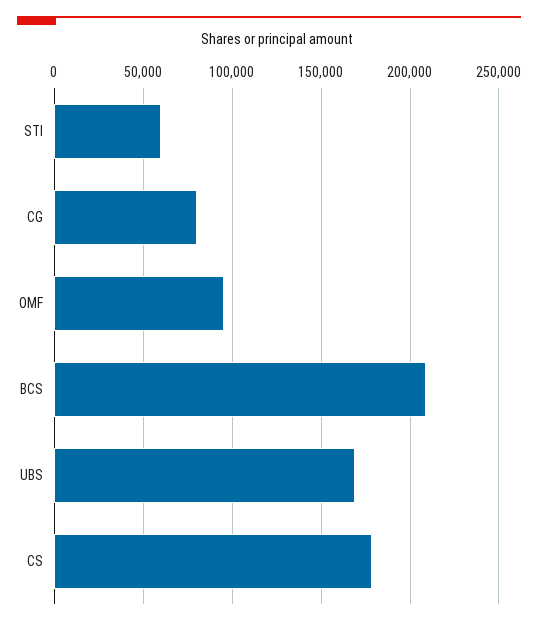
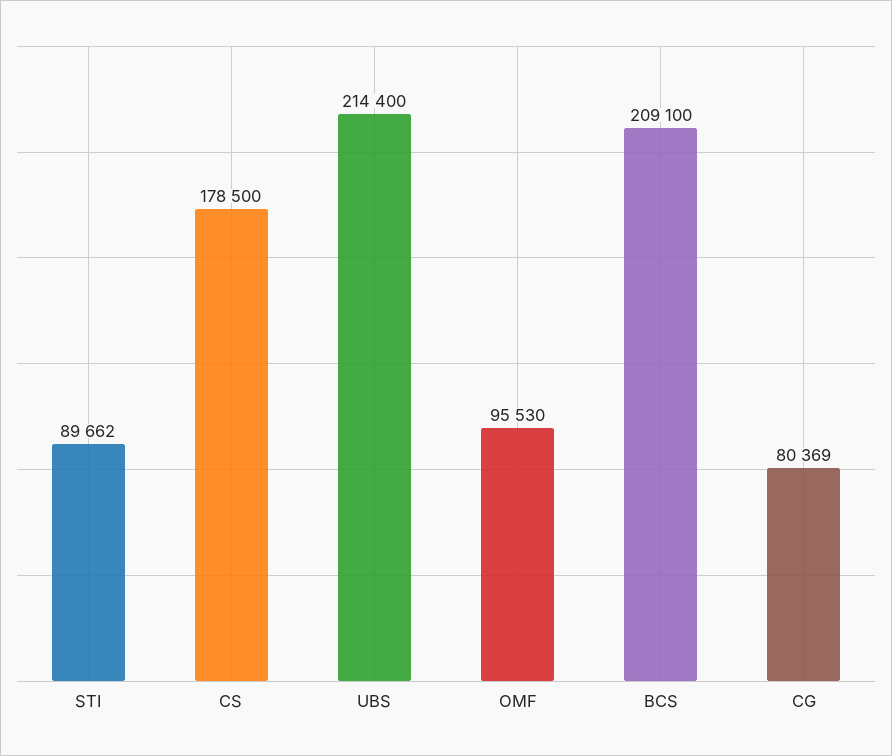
  {
-   "STI": 60000,
+   "STI": 89662,
    "CG": 80369,
    "OMF": 95530,
    "BCS": 209100,
-   "UBS": 170000,
+   "UBS": 214400,
    "CS": 178500
  }

